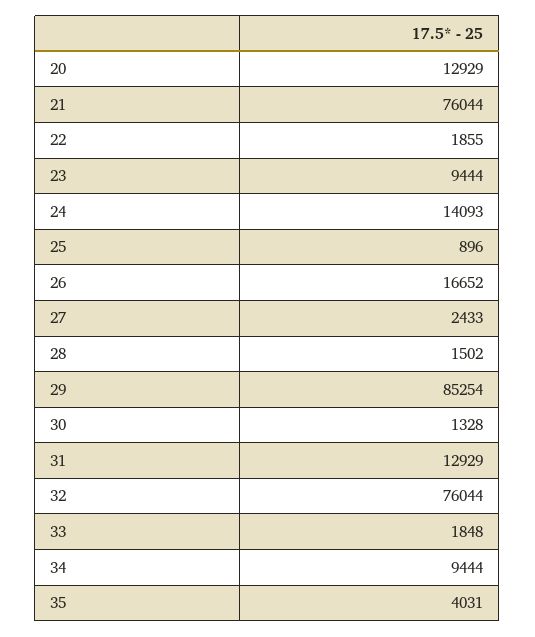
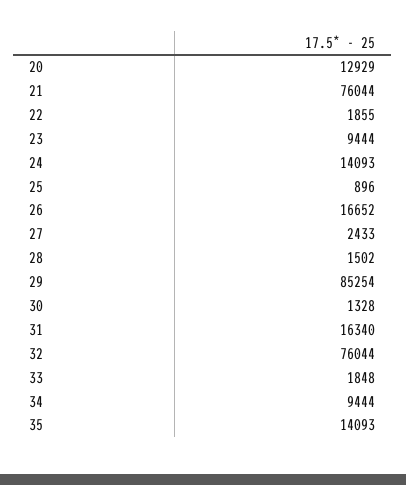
  {
    "20": 12929,
    "21": 76044,
    "22": 1855,
    "23": 9444,
    "24": 14093,
    "25": 896,
    "26": 16652,
    "27": 2433,
    "28": 1502,
    "29": 85254,
    "30": 1328,
-   "31": 12929,
+   "31": 16340,
    "32": 76044,
    "33": 1848,
    "34": 9444,
-   "35": 4031
+   "35": 14093
  }

